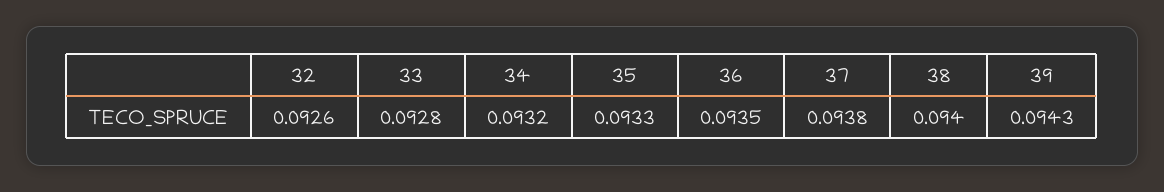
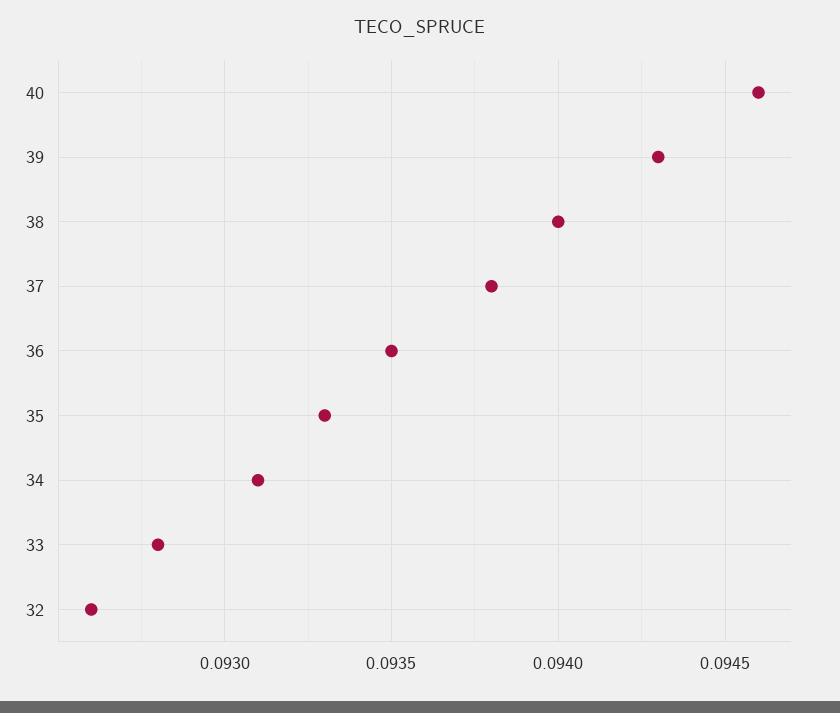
  {
    "32": 0.0926,
    "33": 0.0928,
-   "34": 0.0932,
+   "34": 0.0931,
    "35": 0.0933,
    "36": 0.0935,
    "37": 0.0938,
    "38": 0.094,
-   "39": 0.0943
+   "39": 0.0943,
+   "40": 0.0946
  }

